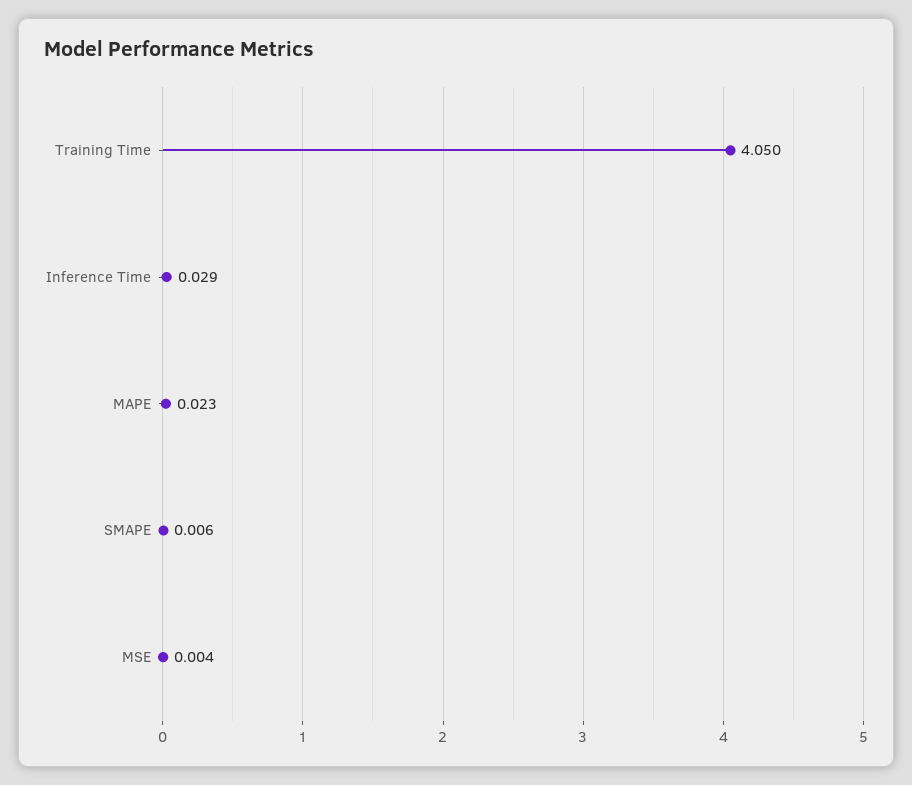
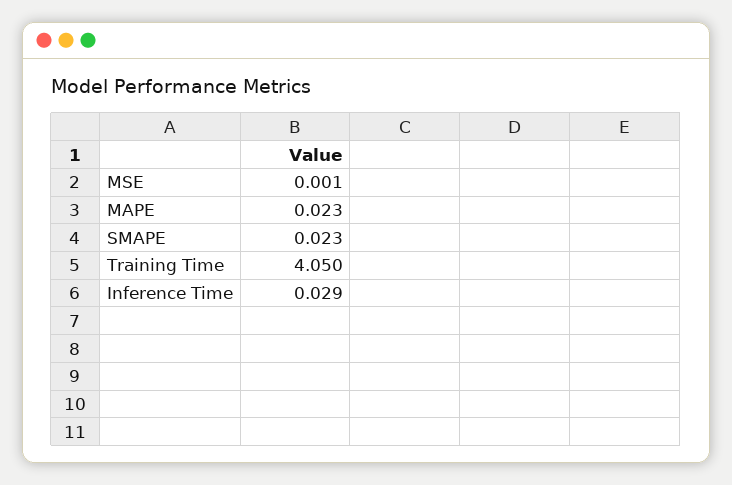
  {
    "Training Time": 4.05,
    "Inference Time": 0.029,
    "MAPE": 0.023,
-   "SMAPE": 0.006,
+   "SMAPE": 0.023,
-   "MSE": 0.004
+   "MSE": 0.001
  }

